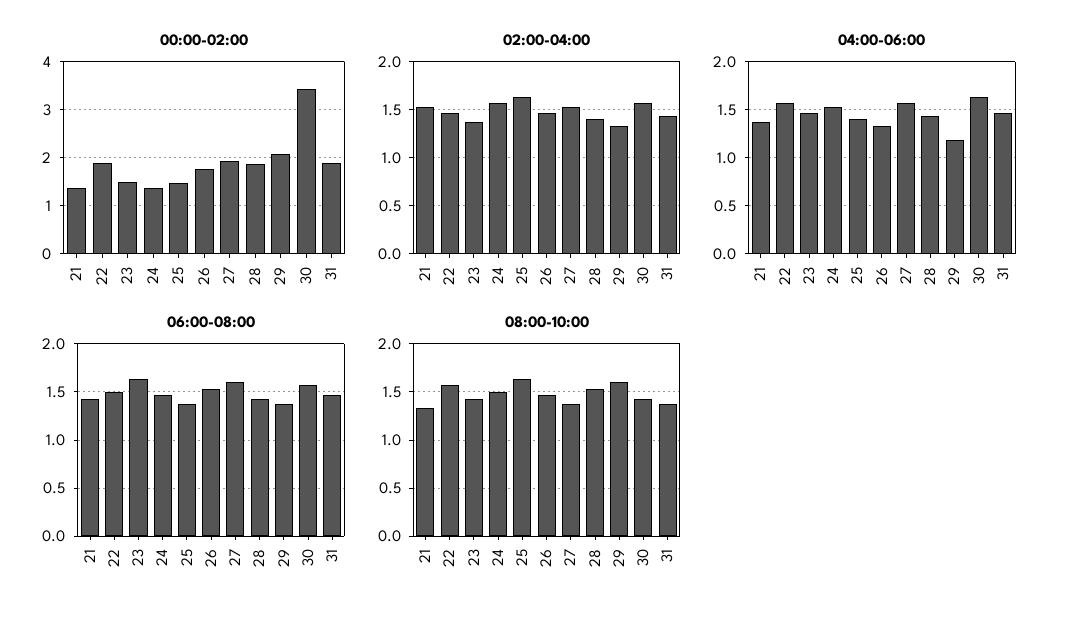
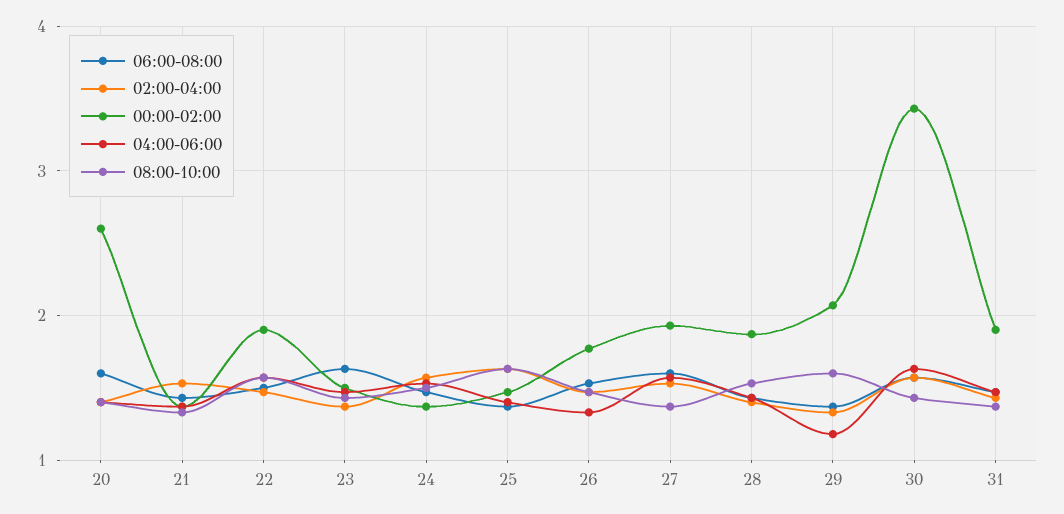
  {
    "00:00-02:00": {
      "21": 1.4,
      "22": 1.9,
      "23": 1.5,
      "24": 1.4,
      "25": 1.5,
      "26": 1.8,
      "27": 1.9,
      "28": 1.9,
      "29": 2.1,
      "30": 3.4,
-     "31": 1.9
+     "31": 1.9,
+     "20": 2.6
    },
    "02:00-04:00": {
      "21": 1.5,
      "22": 1.5,
      "23": 1.4,
      "24": 1.6,
      "25": 1.6,
      "26": 1.5,
      "27": 1.5,
      "28": 1.4,
      "29": 1.3,
      "30": 1.6,
-     "31": 1.4
+     "31": 1.4,
+     "20": 1.4
    },
    "04:00-06:00": {
      "21": 1.4,
      "22": 1.6,
      "23": 1.5,
      "24": 1.5,
      "25": 1.4,
      "26": 1.3,
      "27": 1.6,
      "28": 1.4,
      "29": 1.2,
      "30": 1.6,
-     "31": 1.5
+     "31": 1.5,
+     "20": 1.4
    },
    "06:00-08:00": {
      "21": 1.4,
      "22": 1.5,
      "23": 1.6,
      "24": 1.5,
      "25": 1.4,
      "26": 1.5,
      "27": 1.6,
      "28": 1.4,
      "29": 1.4,
      "30": 1.6,
-     "31": 1.5
+     "31": 1.5,
+     "20": 1.6
    },
    "08:00-10:00": {
      "21": 1.3,
      "22": 1.6,
      "23": 1.4,
      "24": 1.5,
      "25": 1.6,
      "26": 1.5,
      "27": 1.4,
      "28": 1.5,
      "29": 1.6,
      "30": 1.4,
-     "31": 1.4
+     "31": 1.4,
+     "20": 1.4
    }
  }

